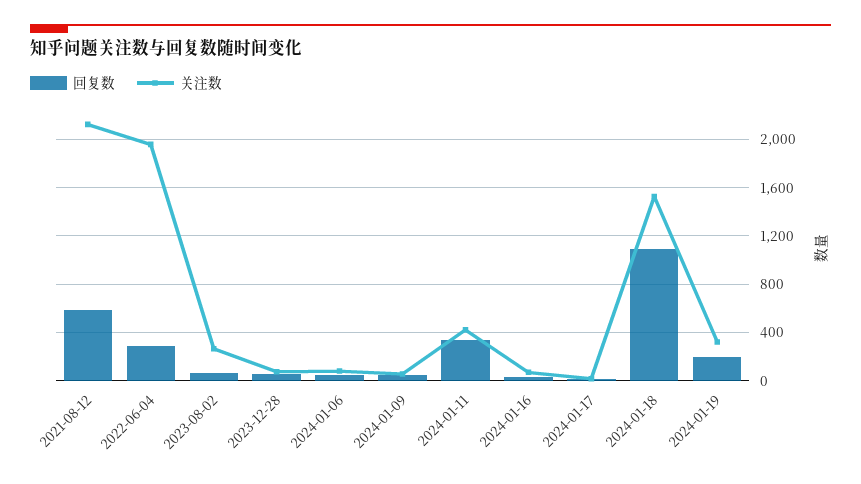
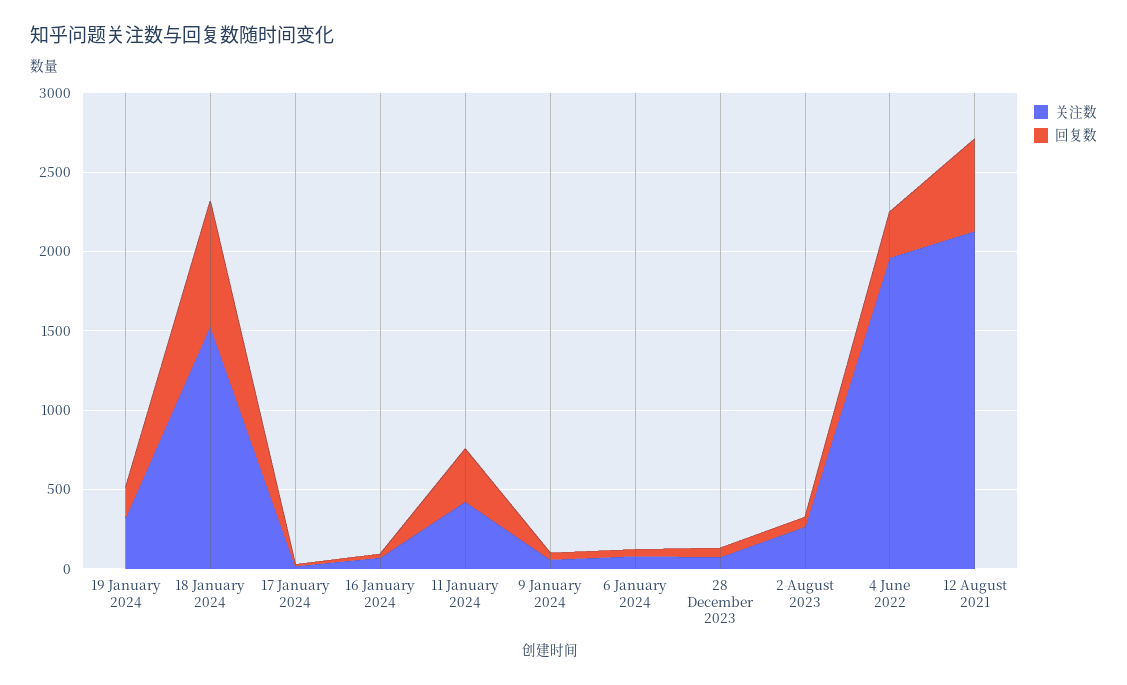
  {
    "回复数": {
      "2021-08-12": 600,
      "2022-06-04": 300,
      "2023-08-02": 50,
      "2023-12-28": 50,
      "2024-01-06": 50,
      "2024-01-09": 50,
      "2024-01-11": 350,
      "2024-01-16": 50,
      "2024-01-17": 0,
-     "2024-01-18": 1100,
+     "2024-01-18": 800,
      "2024-01-19": 200
    },
    "关注数": {
      "2021-08-12": 2150,
      "2022-06-04": 1950,
      "2023-08-02": 250,
      "2023-12-28": 50,
      "2024-01-06": 100,
      "2024-01-09": 50,
      "2024-01-11": 400,
      "2024-01-16": 50,
      "2024-01-17": 0,
      "2024-01-18": 1550,
      "2024-01-19": 300
    }
  }

